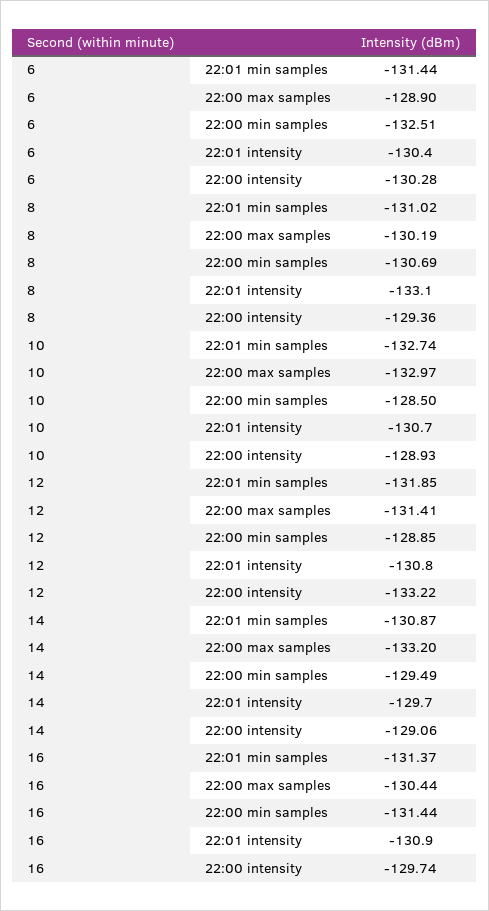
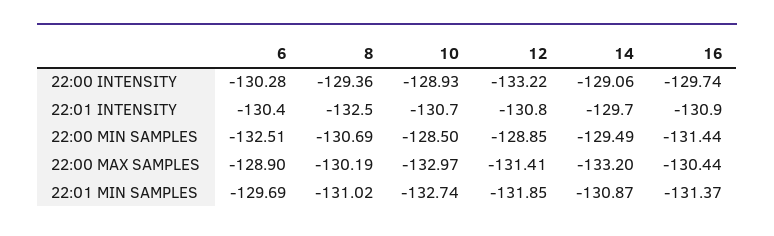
  {
    "6": {
-     "22:01 min samples": -131.44,
+     "22:01 min samples": -129.69,
      "22:00 max samples": -128.9,
      "22:00 min samples": -132.51,
      "22:01 intensity": -130.4,
      "22:00 intensity": -130.28
    },
    "8": {
      "22:01 min samples": -131.02,
      "22:00 max samples": -130.19,
      "22:00 min samples": -130.69,
-     "22:01 intensity": -133.1,
+     "22:01 intensity": -132.5,
      "22:00 intensity": -129.36
    },
    "10": {
      "22:01 min samples": -132.74,
      "22:00 max samples": -132.97,
      "22:00 min samples": -128.5,
      "22:01 intensity": -130.7,
      "22:00 intensity": -128.93
    },
    "12": {
      "22:01 min samples": -131.85,
      "22:00 max samples": -131.41,
      "22:00 min samples": -128.85,
      "22:01 intensity": -130.8,
      "22:00 intensity": -133.22
    },
    "14": {
      "22:01 min samples": -130.87,
      "22:00 max samples": -133.2,
      "22:00 min samples": -129.49,
      "22:01 intensity": -129.7,
      "22:00 intensity": -129.06
    },
    "16": {
      "22:01 min samples": -131.37,
      "22:00 max samples": -130.44,
      "22:00 min samples": -131.44,
      "22:01 intensity": -130.9,
      "22:00 intensity": -129.74
    }
  }

